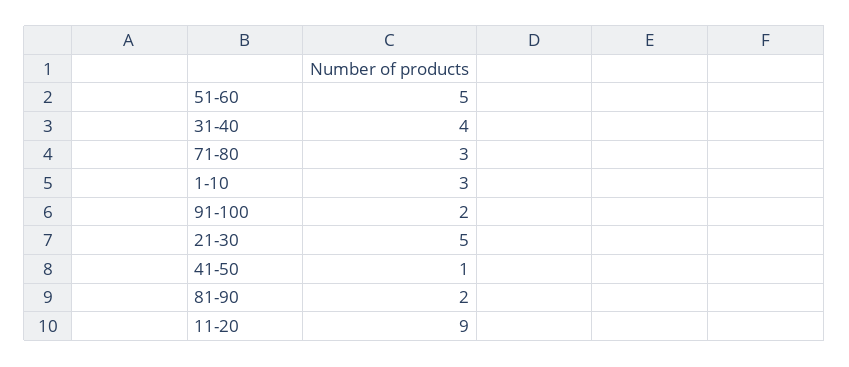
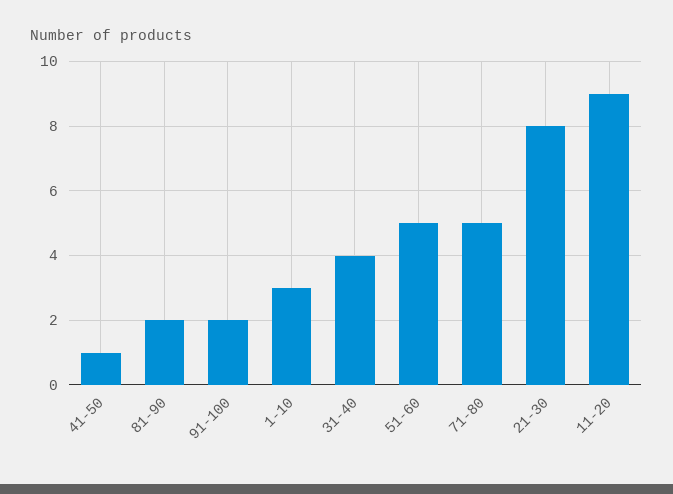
  {
    "51-60": 5,
    "31-40": 4,
-   "71-80": 3,
+   "71-80": 5,
    "1-10": 3,
    "91-100": 2,
-   "21-30": 5,
+   "21-30": 8,
    "41-50": 1,
    "81-90": 2,
    "11-20": 9
  }

